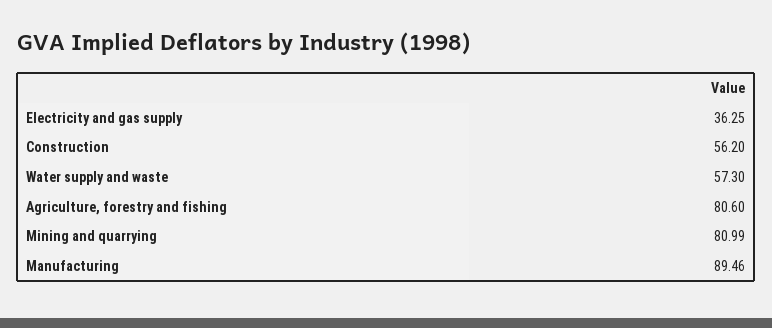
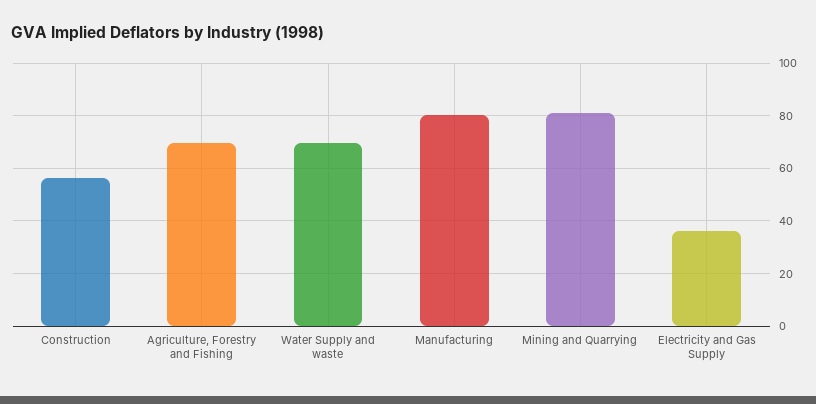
  {
    "Electricity and gas supply": 36.25,
    "Construction": 56.2,
-   "Water supply and waste": 57.3,
+   "Water supply and waste": 70,
-   "Agriculture, forestry and fishing": 80.6,
+   "Agriculture, forestry and fishing": 70,
    "Mining and quarrying": 80.99,
-   "Manufacturing": 89.46
+   "Manufacturing": 80
  }

